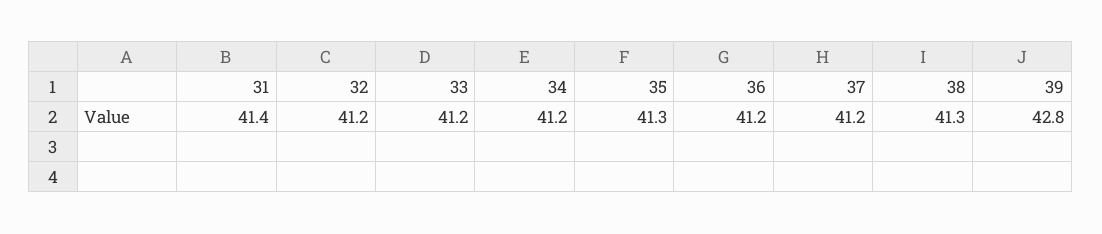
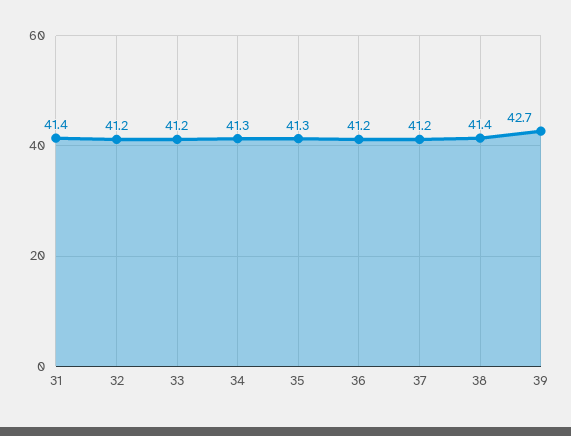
  {
    "31": 41.4,
    "32": 41.2,
    "33": 41.2,
-   "34": 41.2,
+   "34": 41.3,
    "35": 41.3,
    "36": 41.2,
    "37": 41.2,
-   "38": 41.3,
+   "38": 41.4,
-   "39": 42.8
+   "39": 42.7
  }

